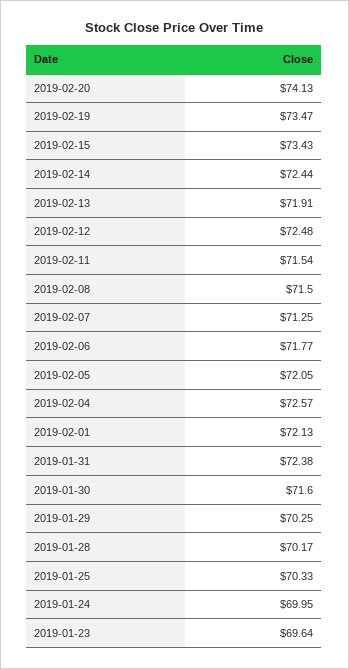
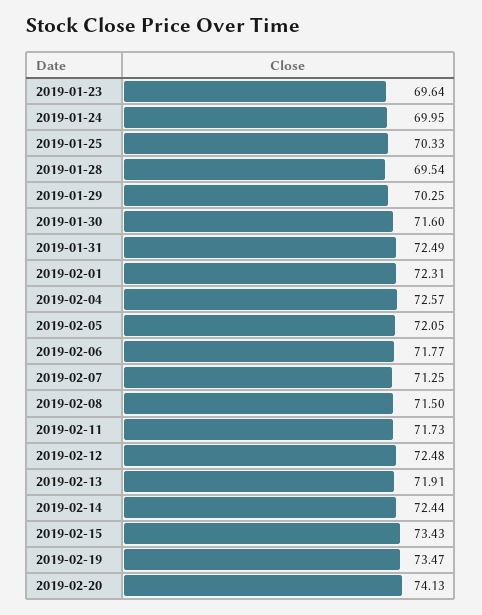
  {
    "2019-02-20": 74.13,
    "2019-02-19": 73.47,
    "2019-02-15": 73.43,
    "2019-02-14": 72.44,
    "2019-02-13": 71.91,
    "2019-02-12": 72.48,
-   "2019-02-11": 71.54,
+   "2019-02-11": 71.73,
    "2019-02-08": 71.5,
    "2019-02-07": 71.25,
    "2019-02-06": 71.77,
    "2019-02-05": 72.05,
    "2019-02-04": 72.57,
-   "2019-02-01": 72.13,
+   "2019-02-01": 72.31,
-   "2019-01-31": 72.38,
+   "2019-01-31": 72.49,
    "2019-01-30": 71.6,
    "2019-01-29": 70.25,
-   "2019-01-28": 70.17,
+   "2019-01-28": 69.54,
    "2019-01-25": 70.33,
    "2019-01-24": 69.95,
    "2019-01-23": 69.64
  }

